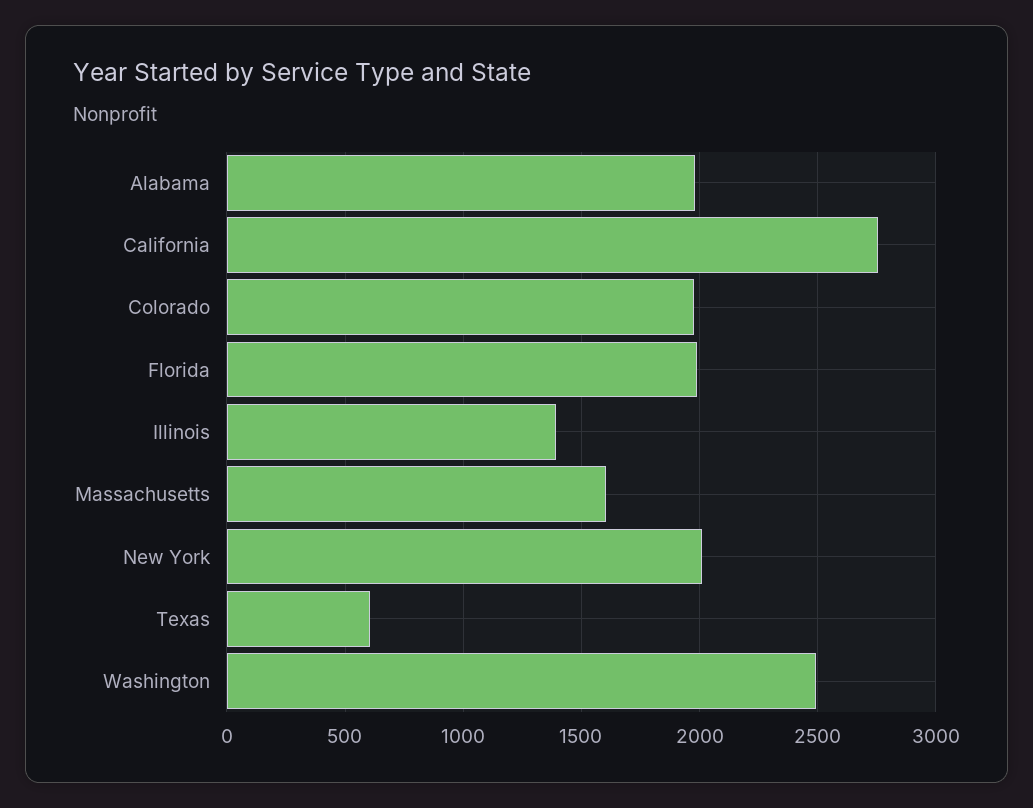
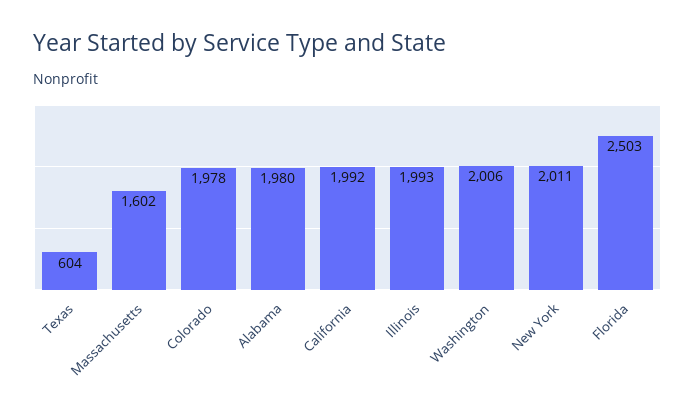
  {
    "Alabama": 1980,
-   "California": 2750,
+   "California": 1992,
    "Colorado": 1978,
-   "Florida": 2000,
+   "Florida": 2503,
-   "Illinois": 1400,
+   "Illinois": 1993,
    "Massachusetts": 1602,
    "New York": 2011,
    "Texas": 604,
-   "Washington": 2500
+   "Washington": 2006
  }

